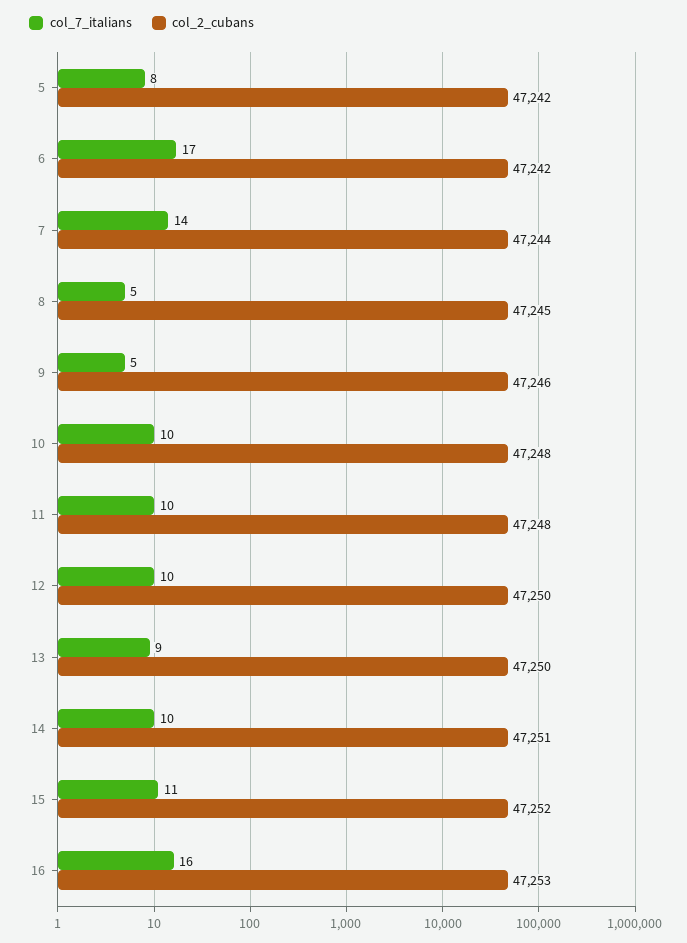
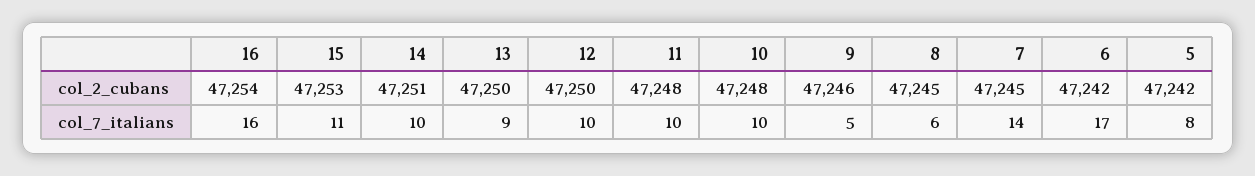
  {
    "col_7_italians": {
      "5": 8,
      "6": 17,
      "7": 14,
-     "8": 5,
+     "8": 6,
      "9": 5,
      "10": 10,
      "11": 10,
      "12": 10,
      "13": 9,
      "14": 10,
      "15": 11,
      "16": 16
    },
    "col_2_cubans": {
      "5": 47242,
      "6": 47242,
-     "7": 47244,
+     "7": 47245,
      "8": 47245,
      "9": 47246,
      "10": 47248,
      "11": 47248,
      "12": 47250,
      "13": 47250,
      "14": 47251,
-     "15": 47252,
+     "15": 47253,
-     "16": 47253
+     "16": 47254
    }
  }

